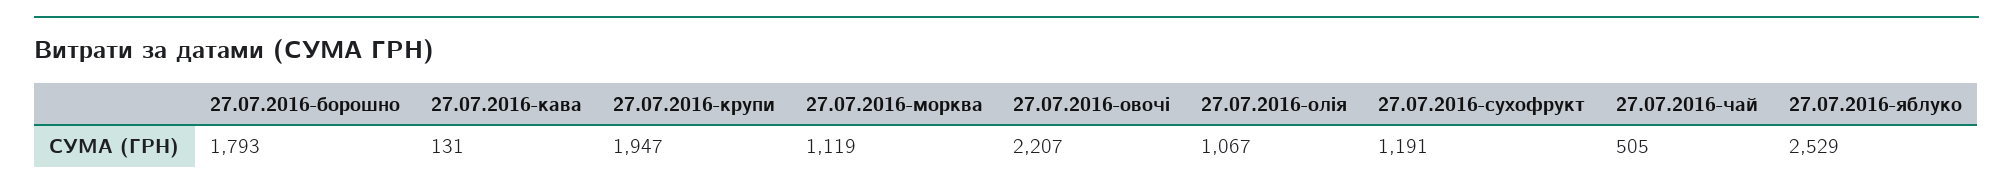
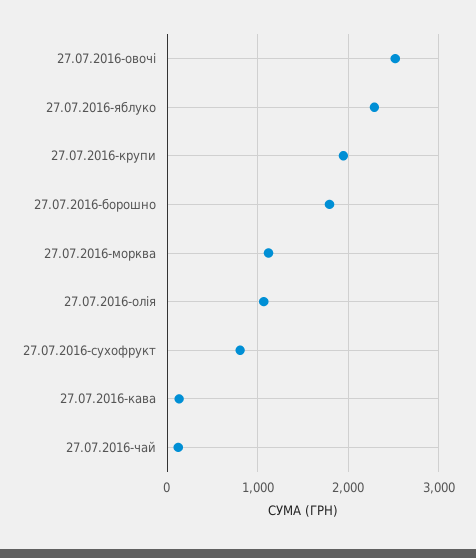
  {
    "27.07.2016-борошно": 1793,
    "27.07.2016-кава": 131,
    "27.07.2016-крупи": 1947,
    "27.07.2016-морква": 1119,
-   "27.07.2016-овочі": 2207,
+   "27.07.2016-овочі": 2500,
    "27.07.2016-олія": 1067,
-   "27.07.2016-сухофрукт": 1191,
+   "27.07.2016-сухофрукт": 800,
-   "27.07.2016-чай": 505,
+   "27.07.2016-чай": 100,
-   "27.07.2016-яблуко": 2529
+   "27.07.2016-яблуко": 2300
  }

